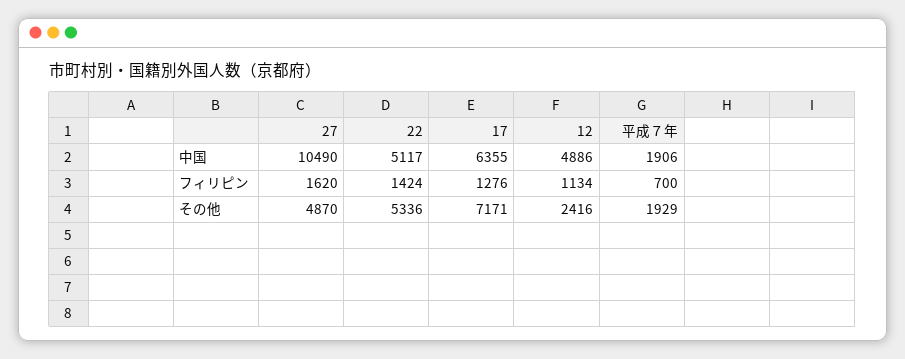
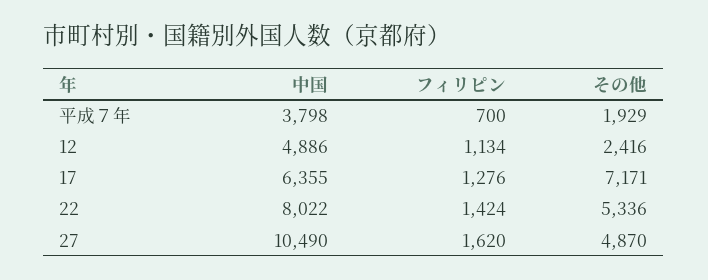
  {
    "27": {
      "中国": 10490,
      "フィリピン": 1620,
      "その他": 4870
    },
    "22": {
-     "中国": 5117,
+     "中国": 8022,
      "フィリピン": 1424,
      "その他": 5336
    },
    "17": {
      "中国": 6355,
      "フィリピン": 1276,
      "その他": 7171
    },
    "12": {
      "中国": 4886,
      "フィリピン": 1134,
      "その他": 2416
    },
    "平成７年": {
-     "中国": 1906,
+     "中国": 3798,
      "フィリピン": 700,
      "その他": 1929
    }
  }

